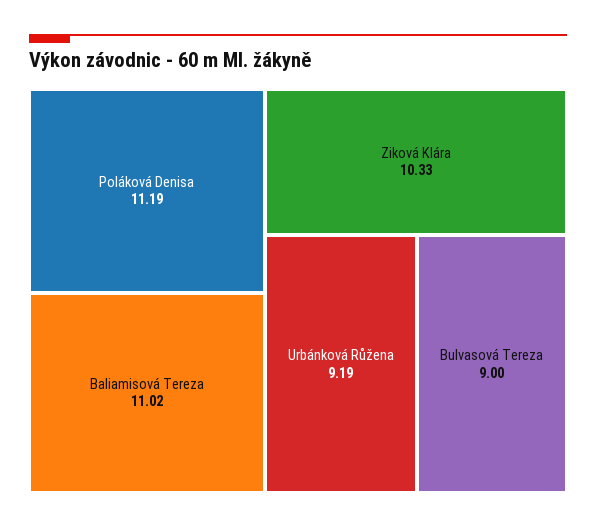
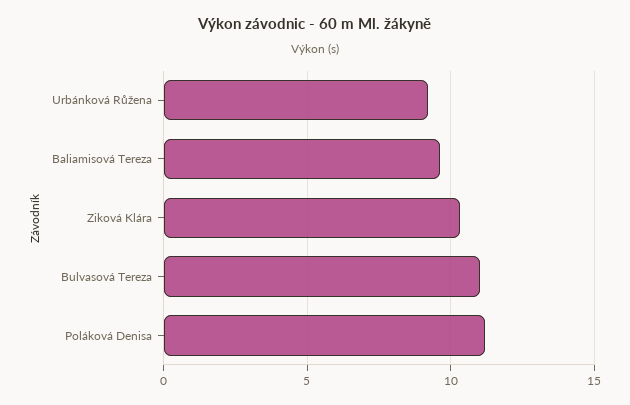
  {
    "Poláková Denisa": 11.19,
-   "Baliamisová Tereza": 11.02,
+   "Baliamisová Tereza": 9.5,
    "Ziková Klára": 10.33,
    "Urbánková Růžena": 9.19,
-   "Bulvasová Tereza": 9
+   "Bulvasová Tereza": 11
  }

